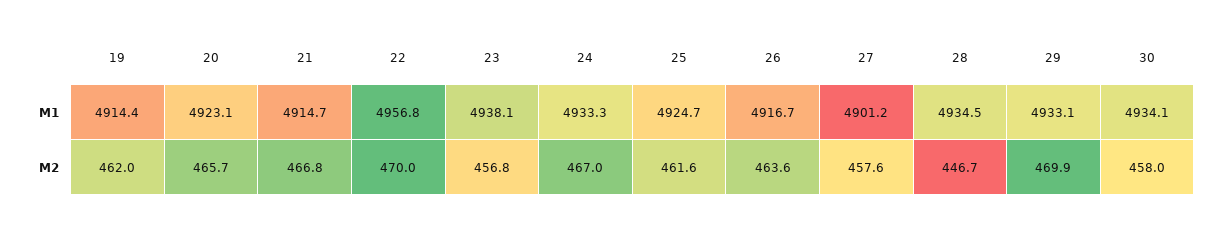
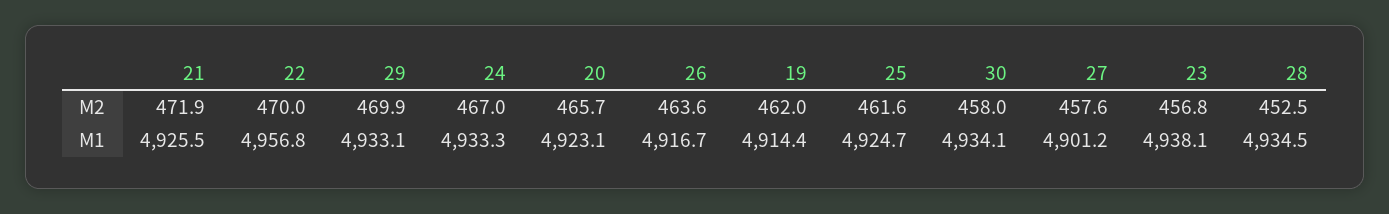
  {
    "19": {
      "M1": 4914.4,
      "M2": 462
    },
    "20": {
      "M1": 4923.1,
      "M2": 465.7
    },
    "21": {
-     "M1": 4914.7,
+     "M1": 4925.5,
-     "M2": 466.8
+     "M2": 471.9
    },
    "22": {
      "M1": 4956.8,
      "M2": 470
    },
    "23": {
      "M1": 4938.1,
      "M2": 456.8
    },
    "24": {
      "M1": 4933.3,
      "M2": 467
    },
    "25": {
      "M1": 4924.7,
      "M2": 461.6
    },
    "26": {
      "M1": 4916.7,
      "M2": 463.6
    },
    "27": {
      "M1": 4901.2,
      "M2": 457.6
    },
    "28": {
      "M1": 4934.5,
-     "M2": 446.7
+     "M2": 452.5
    },
    "29": {
      "M1": 4933.1,
      "M2": 469.9
    },
    "30": {
      "M1": 4934.1,
      "M2": 458
    }
  }

